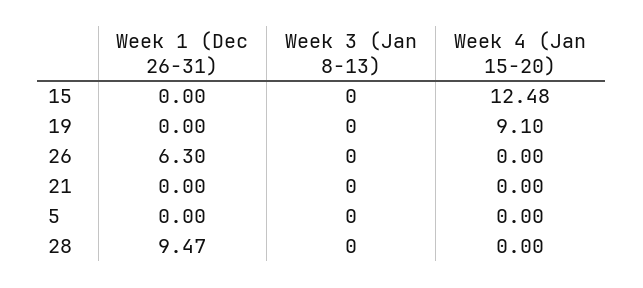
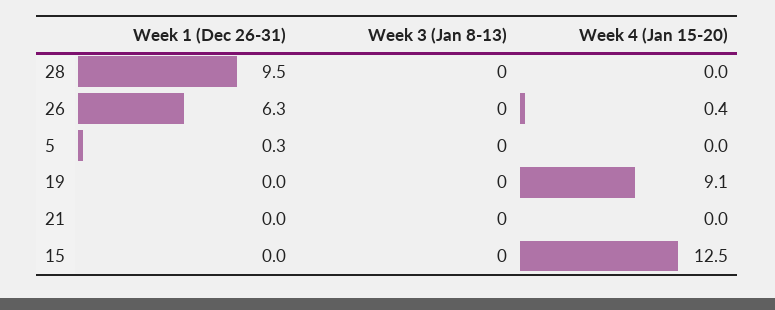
  {
    "Week 1 (Dec 26-31)": {
      "15": 0,
      "19": 0,
      "26": 6.3,
      "21": 0,
-     "5": 0,
+     "5": 0.3,
      "28": 9.47
    },
    "Week 3 (Jan 8-13)": {
      "15": 0,
      "19": 0,
      "26": 0,
      "21": 0,
      "5": 0,
      "28": 0
    },
    "Week 4 (Jan 15-20)": {
      "15": 12.48,
      "19": 9.1,
-     "26": 0,
+     "26": 0.4,
      "21": 0,
      "5": 0,
      "28": 0
    }
  }

